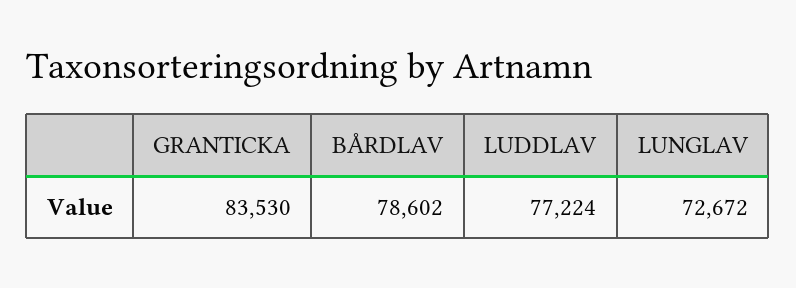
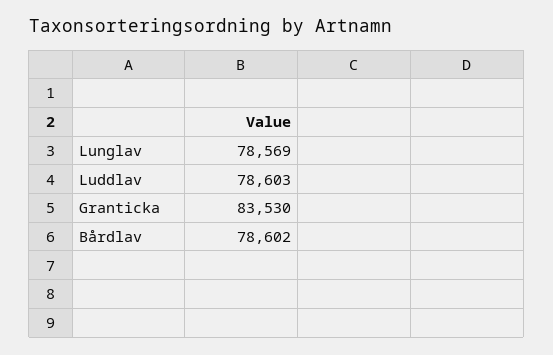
  {
    "GRANTICKA": 83530,
    "BÅRDLAV": 78602,
-   "LUDDLAV": 77224,
+   "LUDDLAV": 78603,
-   "LUNGLAV": 72672
+   "LUNGLAV": 78569
  }

